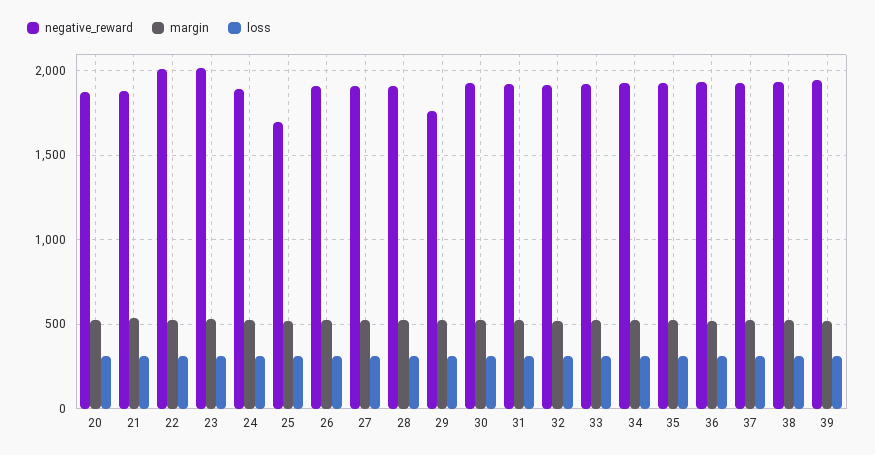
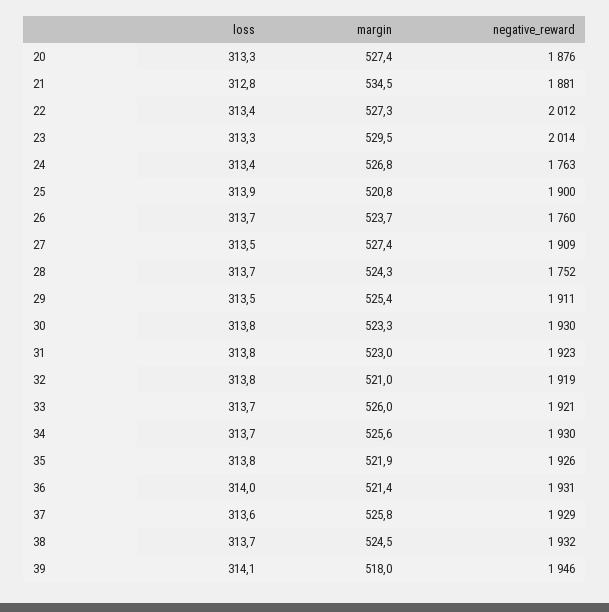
  {
    "negative_reward": {
      "20": 1876,
      "21": 1881,
      "22": 2012,
      "23": 2014,
-     "24": 1900,
+     "24": 1763,
-     "25": 1700,
+     "25": 1900,
-     "26": 1900,
+     "26": 1760,
      "27": 1909,
-     "28": 1900,
+     "28": 1752,
-     "29": 1750,
+     "29": 1911,
      "30": 1930,
      "31": 1923,
      "32": 1919,
      "33": 1921,
      "34": 1930,
      "35": 1926,
      "36": 1931,
      "37": 1929,
      "38": 1932,
      "39": 1946
    },
    "margin": {
      "20": 527.4,
      "21": 534.5,
      "22": 527.3,
      "23": 529.5,
      "24": 526.8,
      "25": 520.8,
      "26": 523.7,
      "27": 527.4,
      "28": 524.3,
      "29": 525.4,
      "30": 523.3,
      "31": 523,
      "32": 521,
      "33": 526,
      "34": 525.6,
      "35": 521.9,
      "36": 521.4,
      "37": 525.8,
      "38": 524.5,
      "39": 518
    },
    "loss": {
      "20": 313.3,
      "21": 312.8,
      "22": 313.4,
      "23": 313.3,
      "24": 313.4,
      "25": 313.9,
      "26": 313.7,
      "27": 313.5,
      "28": 313.7,
      "29": 313.5,
      "30": 313.8,
      "31": 313.8,
      "32": 313.8,
      "33": 313.7,
      "34": 313.7,
      "35": 313.8,
      "36": 314,
      "37": 313.6,
      "38": 313.7,
      "39": 314.1
    }
  }

